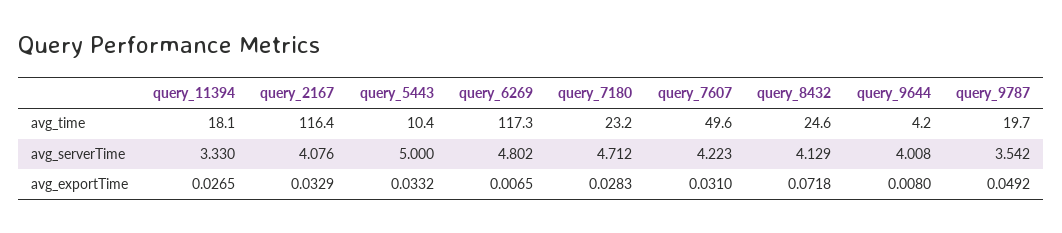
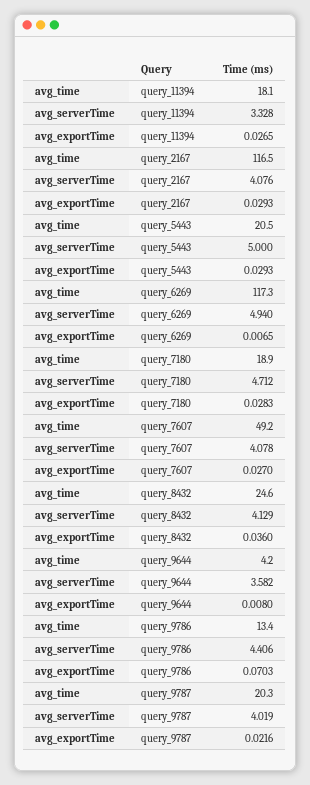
  {
    "query_11394": {
      "avg_time": 18.1,
-     "avg_serverTime": 3.33,
+     "avg_serverTime": 3.328,
      "avg_exportTime": 0.0265
    },
    "query_2167": {
-     "avg_time": 116.4,
+     "avg_time": 116.5,
      "avg_serverTime": 4.076,
-     "avg_exportTime": 0.0329
+     "avg_exportTime": 0.0293
    },
    "query_5443": {
-     "avg_time": 10.4,
+     "avg_time": 20.5,
      "avg_serverTime": 5,
-     "avg_exportTime": 0.0332
+     "avg_exportTime": 0.0293
    },
    "query_6269": {
      "avg_time": 117.3,
-     "avg_serverTime": 4.802,
+     "avg_serverTime": 4.94,
      "avg_exportTime": 0.0065
    },
    "query_7180": {
-     "avg_time": 23.2,
+     "avg_time": 18.9,
      "avg_serverTime": 4.712,
      "avg_exportTime": 0.0283
    },
    "query_7607": {
-     "avg_time": 49.6,
+     "avg_time": 49.2,
-     "avg_serverTime": 4.223,
+     "avg_serverTime": 4.078,
-     "avg_exportTime": 0.031
+     "avg_exportTime": 0.027
    },
    "query_8432": {
      "avg_time": 24.6,
      "avg_serverTime": 4.129,
-     "avg_exportTime": 0.0718
+     "avg_exportTime": 0.036
    },
    "query_9644": {
      "avg_time": 4.2,
-     "avg_serverTime": 4.008,
+     "avg_serverTime": 3.582,
      "avg_exportTime": 0.008
    },
    "query_9787": {
-     "avg_time": 19.7,
+     "avg_time": 20.3,
-     "avg_serverTime": 3.542,
+     "avg_serverTime": 4.019,
-     "avg_exportTime": 0.0492
+     "avg_exportTime": 0.0216
-   }
+   },
+   "query_9786": {
+     "avg_time": 13.4,
+     "avg_serverTime": 4.406,
+     "avg_exportTime": 0.0703
+   }
  }

